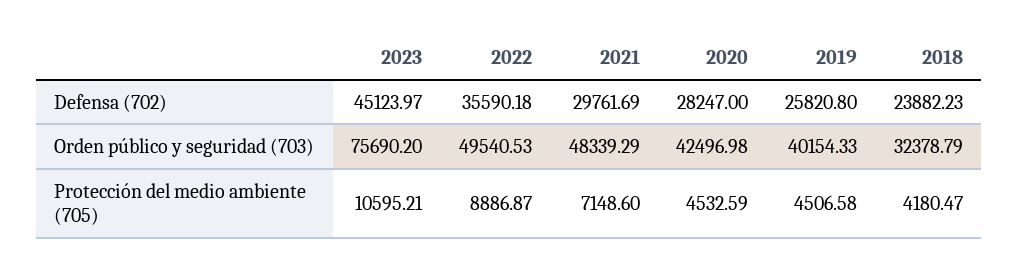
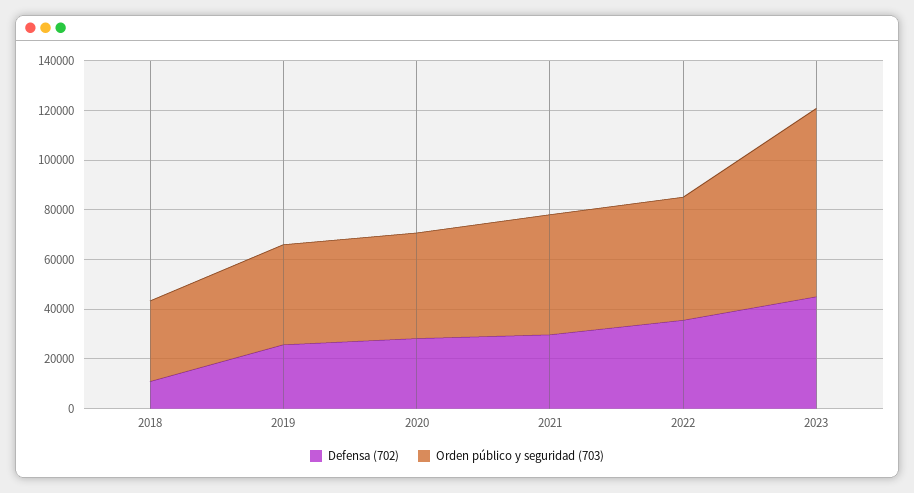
  {
    "Defensa (702)": {
      "2023": 45123.97,
      "2022": 35590.18,
      "2021": 29761.69,
      "2020": 28247,
      "2019": 25820.8,
-     "2018": 23882.23
+     "2018": 10000
    },
    "Orden público y seguridad (703)": {
      "2023": 75690.2,
      "2022": 49540.53,
      "2021": 48339.29,
      "2020": 42496.98,
      "2019": 40154.33,
      "2018": 32378.79
-   },
+   }
-   "Protección del medio ambiente (705)": {
-     "2023": 10595.21,
-     "2022": 8886.87,
-     "2021": 7148.6,
-     "2020": 4532.59,
-     "2019": 4506.58,
-     "2018": 4180.47
-   }
  }

